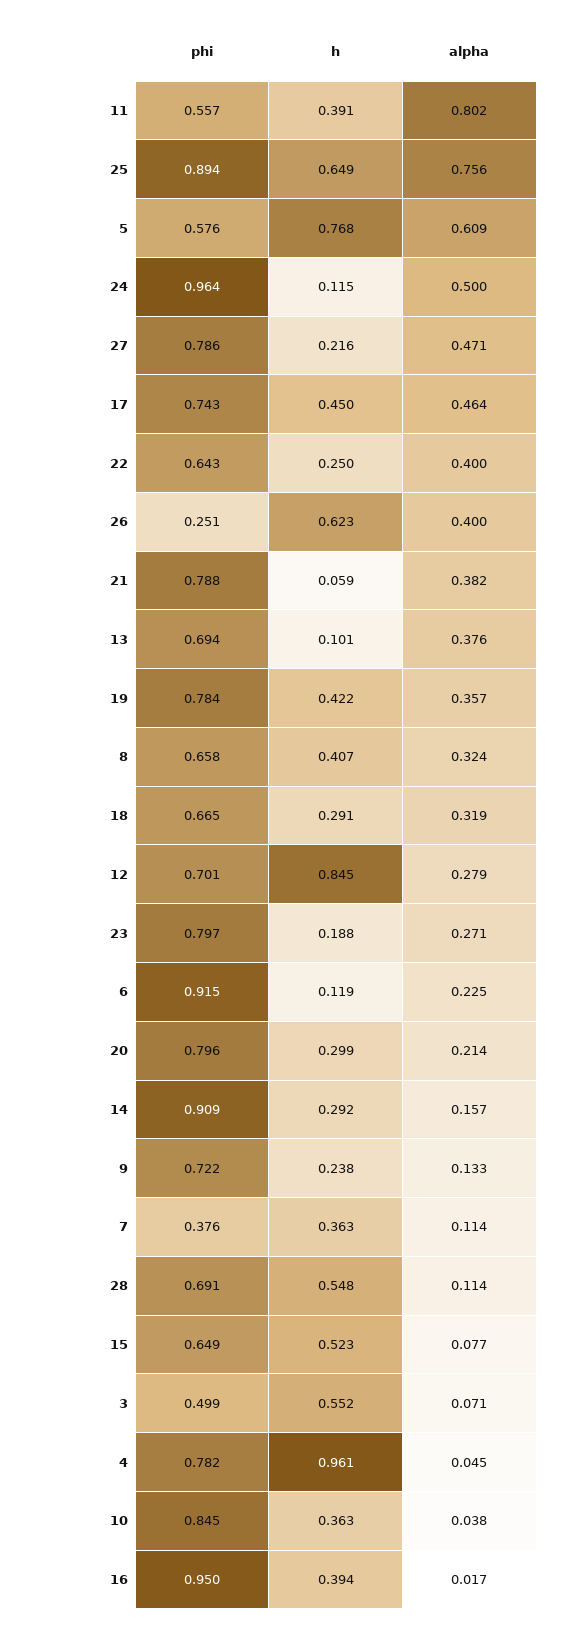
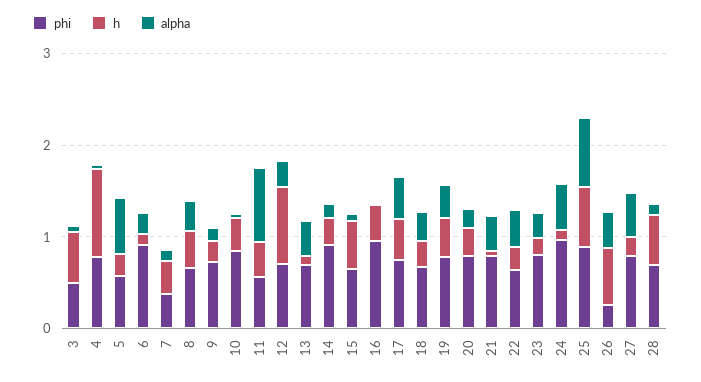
  {
    "phi": {
      "11": 0.557,
      "25": 0.894,
      "5": 0.576,
      "24": 0.964,
      "27": 0.786,
      "17": 0.743,
      "22": 0.643,
      "26": 0.251,
      "21": 0.788,
      "13": 0.694,
      "19": 0.784,
      "8": 0.658,
      "18": 0.665,
      "12": 0.701,
      "23": 0.797,
      "6": 0.915,
      "20": 0.796,
      "14": 0.909,
      "9": 0.722,
      "7": 0.376,
      "28": 0.691,
      "15": 0.649,
      "3": 0.499,
      "4": 0.782,
      "10": 0.845,
      "16": 0.95
    },
    "h": {
      "11": 0.391,
      "25": 0.649,
-     "5": 0.768,
+     "5": 0.2,
      "24": 0.115,
      "27": 0.216,
      "17": 0.45,
      "22": 0.25,
      "26": 0.623,
      "21": 0.059,
      "13": 0.101,
      "19": 0.422,
      "8": 0.407,
      "18": 0.291,
      "12": 0.845,
      "23": 0.188,
      "6": 0.119,
      "20": 0.299,
      "14": 0.292,
      "9": 0.238,
      "7": 0.363,
      "28": 0.548,
      "15": 0.523,
      "3": 0.552,
      "4": 0.961,
      "10": 0.363,
      "16": 0.394
    },
    "alpha": {
      "11": 0.802,
      "25": 0.756,
      "5": 0.609,
      "24": 0.5,
      "27": 0.471,
      "17": 0.464,
      "22": 0.4,
      "26": 0.4,
      "21": 0.382,
      "13": 0.376,
      "19": 0.357,
      "8": 0.324,
      "18": 0.319,
      "12": 0.279,
      "23": 0.271,
      "6": 0.225,
      "20": 0.214,
      "14": 0.157,
      "9": 0.133,
      "7": 0.114,
      "28": 0.114,
      "15": 0.077,
      "3": 0.071,
      "4": 0.045,
      "10": 0.038,
      "16": 0.017
    }
  }

